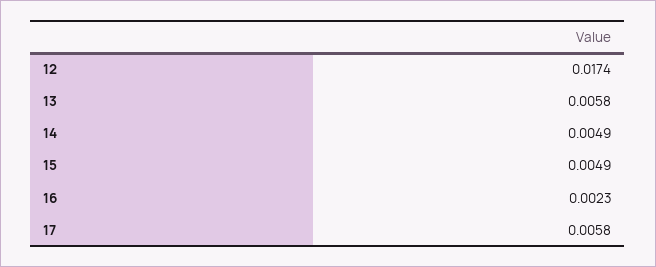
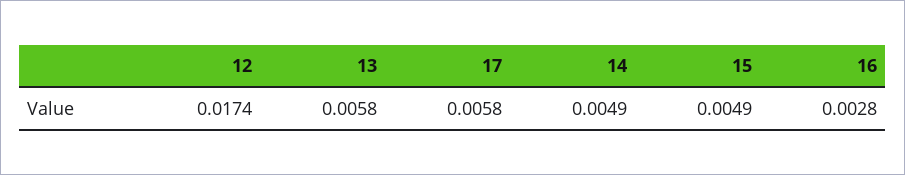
  {
    "12": 0.0174,
    "13": 0.0058,
    "14": 0.0049,
    "15": 0.0049,
-   "16": 0.0023,
+   "16": 0.0028,
    "17": 0.0058
  }

